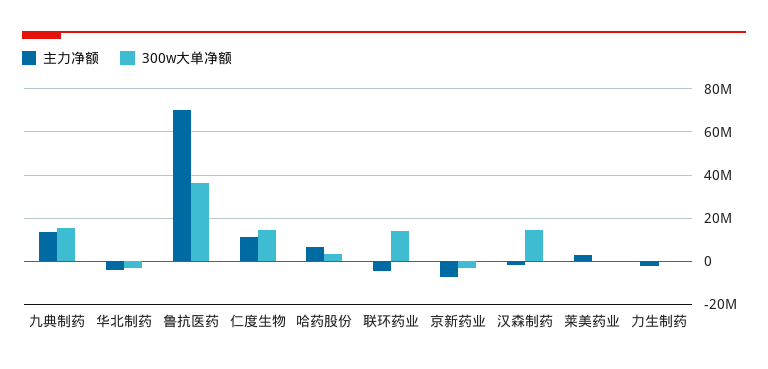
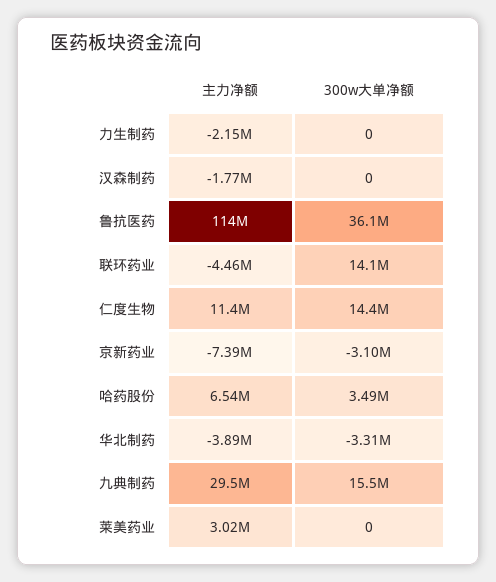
  {
    "主力净额": {
-     "九典制药": 15000000,
+     "九典制药": 29500000,
      "华北制药": -3890000,
-     "鲁抗医药": 70000000,
+     "鲁抗医药": 114000000,
      "仁度生物": 11400000,
      "哈药股份": 6540000,
      "联环药业": -4460000,
      "京新药业": -7390000,
      "汉森制药": -1770000,
      "莱美药业": 3020000,
      "力生制药": -2150000
    },
    "300w大单净额": {
      "九典制药": 15500000,
      "华北制药": -3310000,
      "鲁抗医药": 36100000,
      "仁度生物": 14400000,
      "哈药股份": 3490000,
      "联环药业": 14100000,
      "京新药业": -3100000,
-     "汉森制药": 15000000,
+     "汉森制药": 0,
      "莱美药业": 0,
      "力生制药": 0
    }
  }

